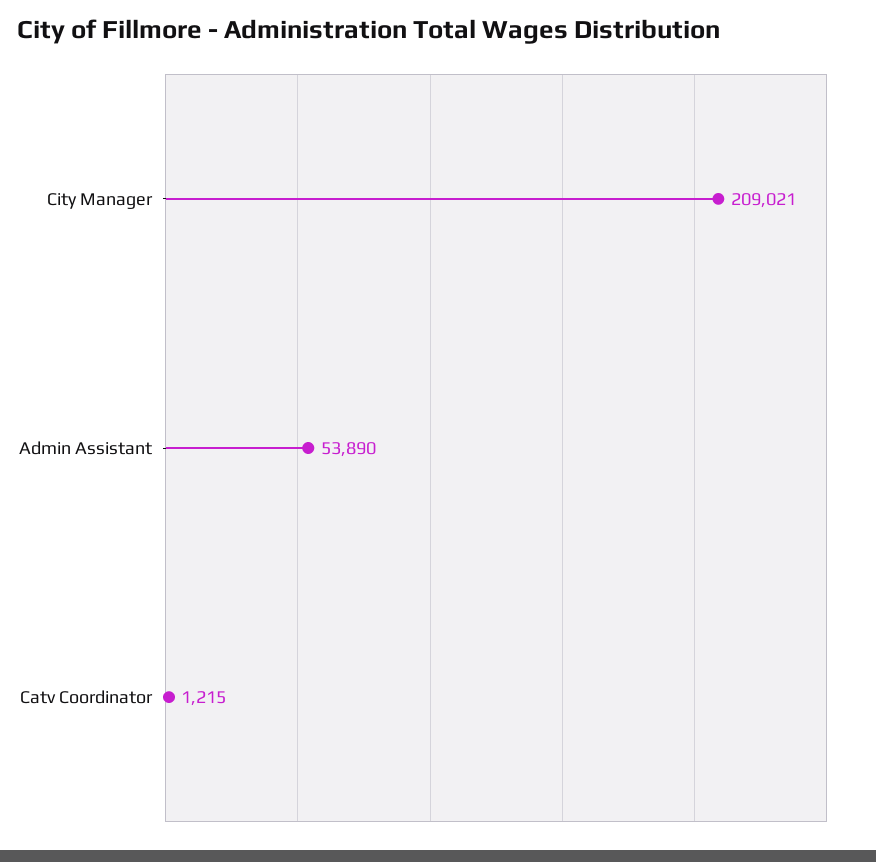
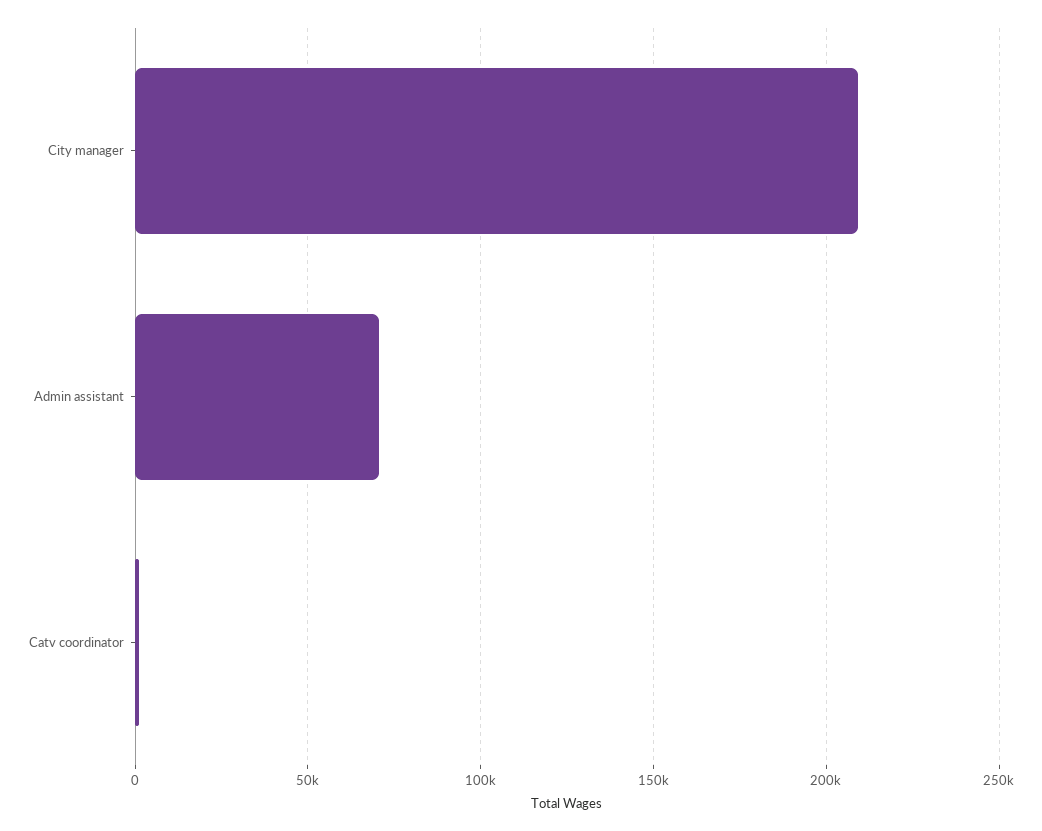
  {
    "City Manager": 209021,
-   "Admin Assistant": 53890,
+   "Admin Assistant": 70000,
    "Catv Coordinator": 1215
  }

